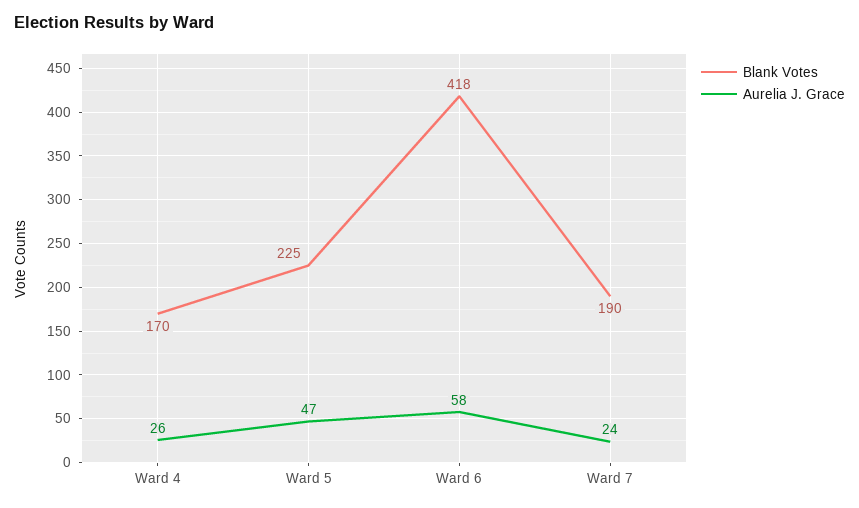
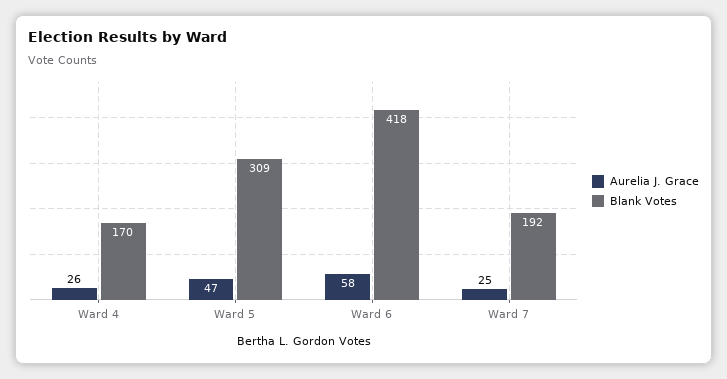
  {
    "Blank Votes": {
      "Ward 4": 170,
-     "Ward 5": 225,
+     "Ward 5": 309,
      "Ward 6": 418,
-     "Ward 7": 190
+     "Ward 7": 192
    },
    "Aurelia J. Grace": {
      "Ward 4": 26,
      "Ward 5": 47,
      "Ward 6": 58,
-     "Ward 7": 24
+     "Ward 7": 25
    }
  }

